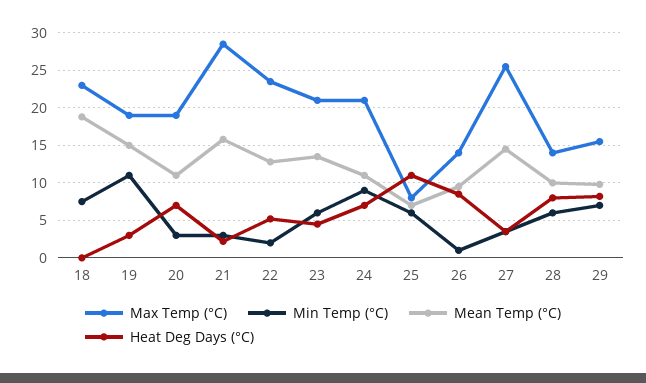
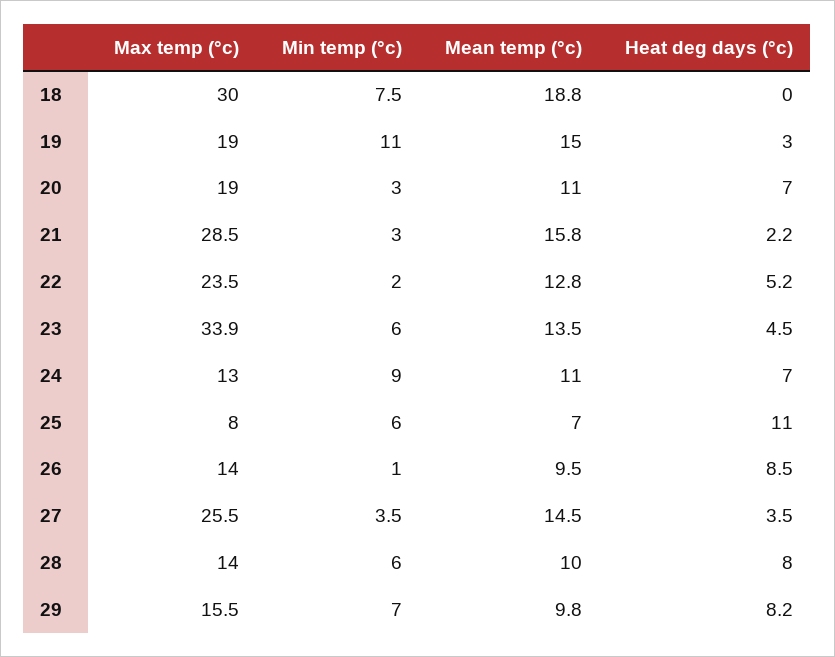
  {
    "Max Temp (°C)": {
-     "18": 23,
+     "18": 30,
      "19": 19,
      "20": 19,
      "21": 28.5,
      "22": 23.5,
-     "23": 21,
+     "23": 33.9,
-     "24": 21,
+     "24": 13,
      "25": 8,
      "26": 14,
      "27": 25.5,
      "28": 14,
      "29": 15.5
    },
    "Min Temp (°C)": {
      "18": 7.5,
      "19": 11,
      "20": 3,
      "21": 3,
      "22": 2,
      "23": 6,
      "24": 9,
      "25": 6,
      "26": 1,
      "27": 3.5,
      "28": 6,
      "29": 7
    },
    "Mean Temp (°C)": {
      "18": 18.8,
      "19": 15,
      "20": 11,
      "21": 15.8,
      "22": 12.8,
      "23": 13.5,
      "24": 11,
      "25": 7,
      "26": 9.5,
      "27": 14.5,
      "28": 10,
      "29": 9.8
    },
    "Heat Deg Days (°C)": {
      "18": 0,
      "19": 3,
      "20": 7,
      "21": 2.2,
      "22": 5.2,
      "23": 4.5,
      "24": 7,
      "25": 11,
      "26": 8.5,
      "27": 3.5,
      "28": 8,
      "29": 8.2
    }
  }

